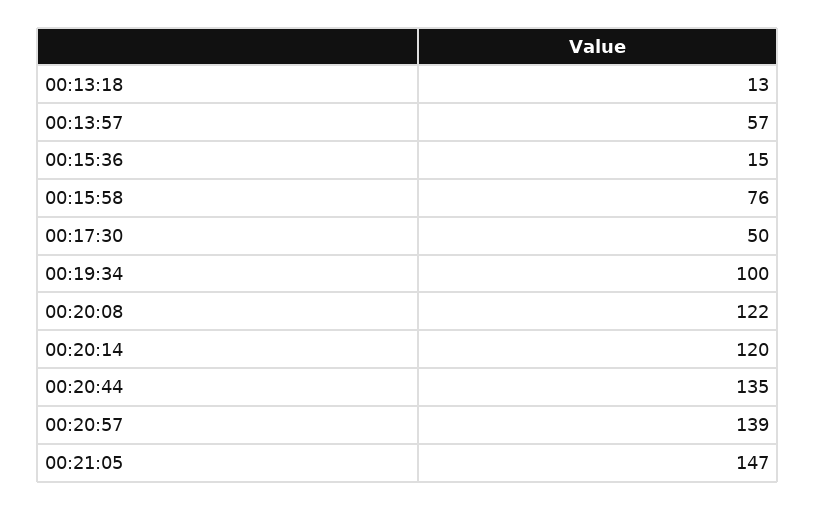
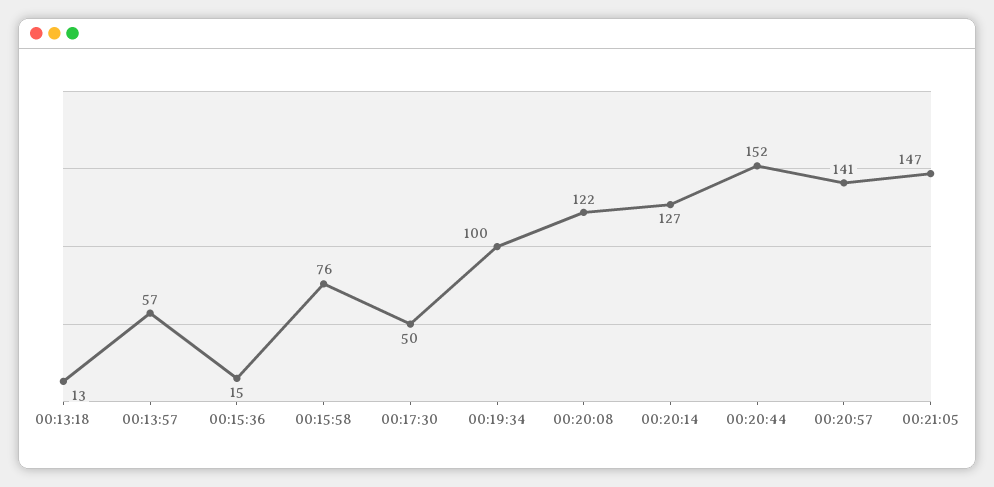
  {
    "00:13:18": 13,
    "00:13:57": 57,
    "00:15:36": 15,
    "00:15:58": 76,
    "00:17:30": 50,
    "00:19:34": 100,
    "00:20:08": 122,
-   "00:20:14": 120,
+   "00:20:14": 127,
-   "00:20:44": 135,
+   "00:20:44": 152,
-   "00:20:57": 139,
+   "00:20:57": 141,
    "00:21:05": 147
  }

